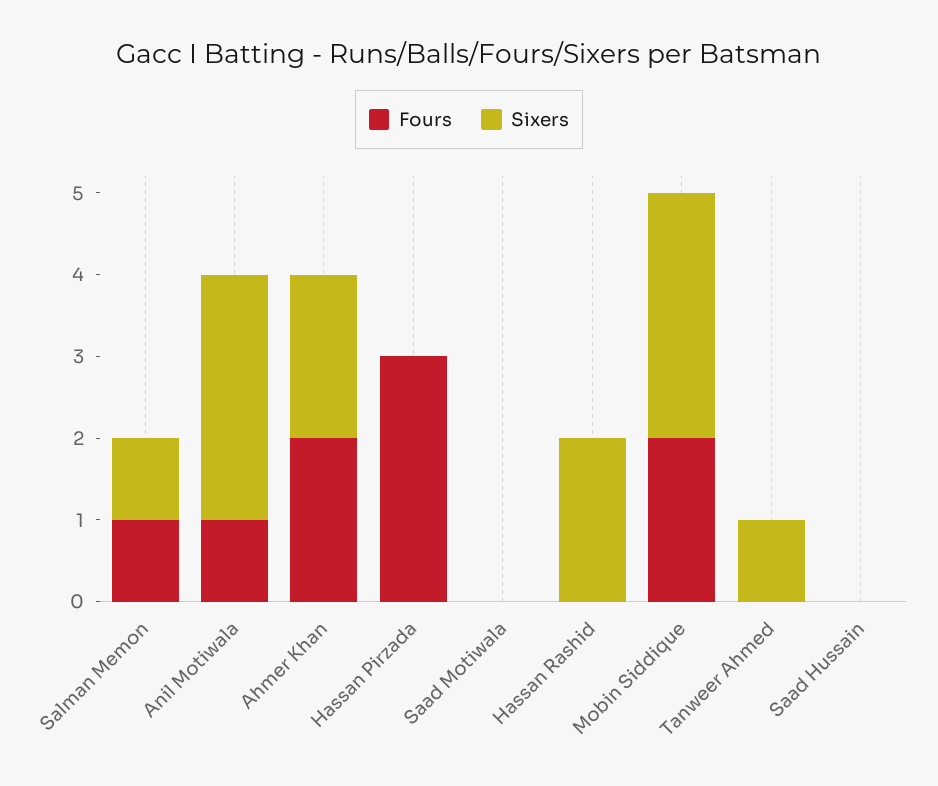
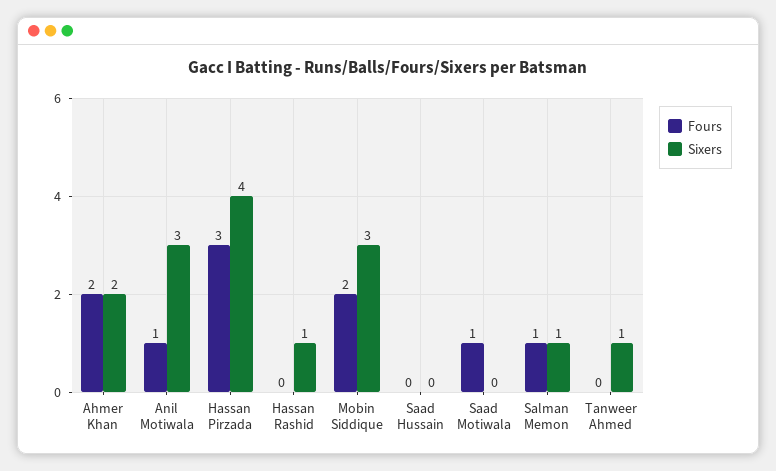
  {
    "Fours": {
      "Salman Memon": 1,
      "Anil Motiwala": 1,
      "Ahmer Khan": 2,
      "Hassan Pirzada": 3,
-     "Saad Motiwala": 0,
+     "Saad Motiwala": 1,
      "Hassan Rashid": 0,
      "Mobin Siddique": 2,
      "Tanweer Ahmed": 0,
      "Saad Hussain": 0
    },
    "Sixers": {
      "Salman Memon": 1,
      "Anil Motiwala": 3,
      "Ahmer Khan": 2,
-     "Hassan Pirzada": 0,
+     "Hassan Pirzada": 4,
      "Saad Motiwala": 0,
-     "Hassan Rashid": 2,
+     "Hassan Rashid": 1,
      "Mobin Siddique": 3,
      "Tanweer Ahmed": 1,
      "Saad Hussain": 0
    }
  }

